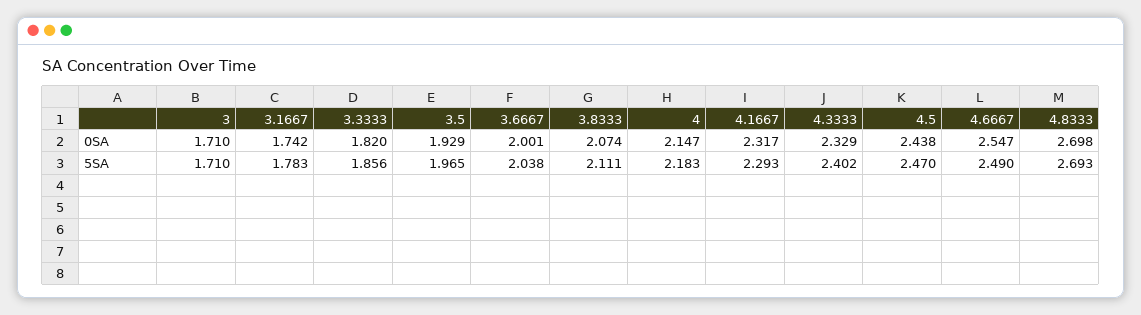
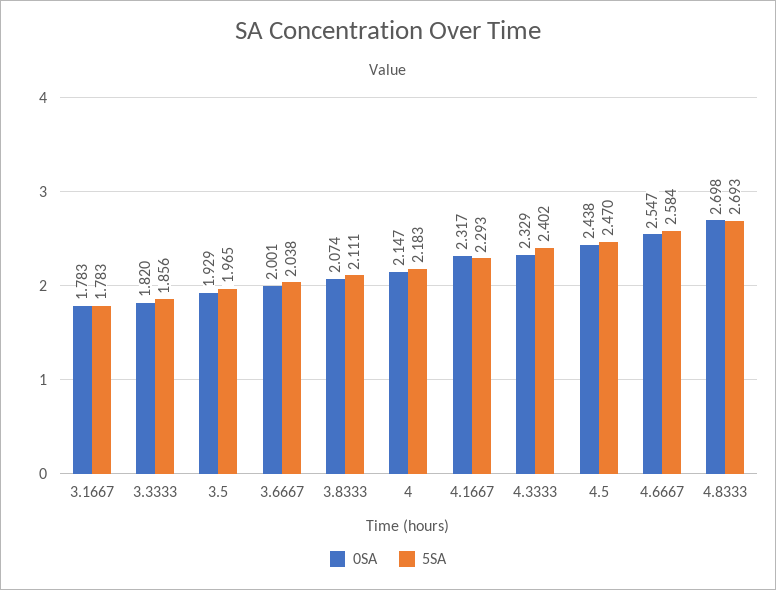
  {
    "0SA": {
-     "3": 1.71,
-     "3.1667": 1.742,
+     "3.1667": 1.783,
      "3.3333": 1.82,
      "3.5": 1.929,
      "3.6667": 2.001,
      "3.8333": 2.074,
      "4": 2.147,
      "4.1667": 2.317,
      "4.3333": 2.329,
      "4.5": 2.438,
      "4.6667": 2.547,
      "4.8333": 2.698
    },
    "5SA": {
-     "3": 1.71,
      "3.1667": 1.783,
      "3.3333": 1.856,
      "3.5": 1.965,
      "3.6667": 2.038,
      "3.8333": 2.111,
      "4": 2.183,
      "4.1667": 2.293,
      "4.3333": 2.402,
      "4.5": 2.47,
-     "4.6667": 2.49,
+     "4.6667": 2.584,
      "4.8333": 2.693
    }
  }

